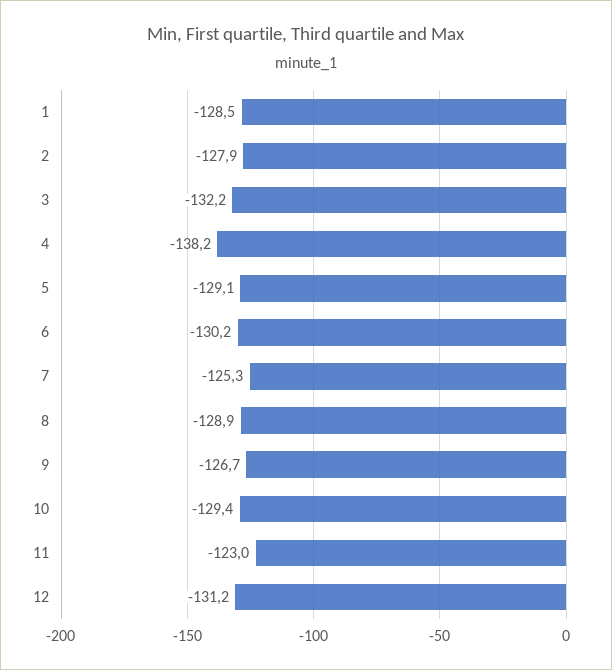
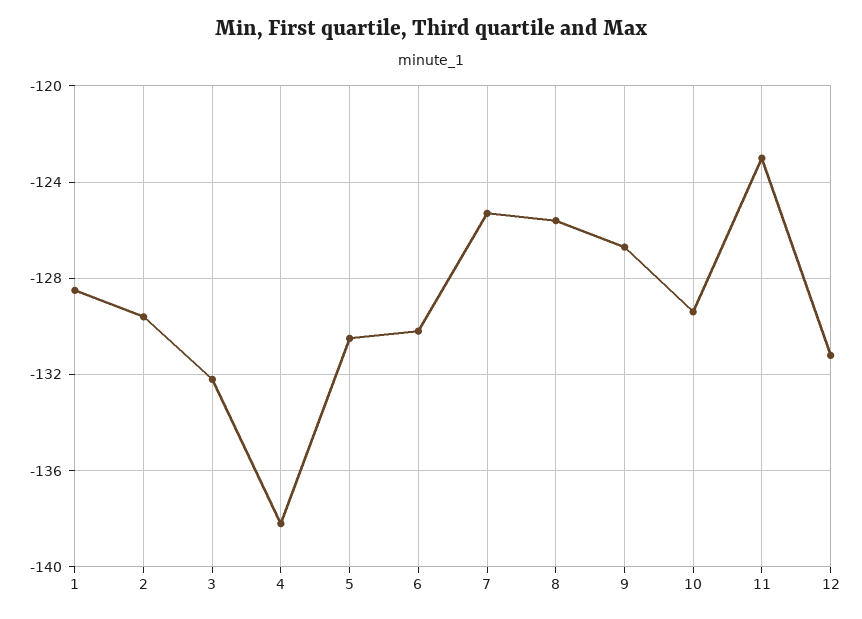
  {
    "1": -128.5,
-   "2": -127.9,
+   "2": -129.5,
    "3": -132.2,
    "4": -138.2,
-   "5": -129.1,
+   "5": -130.5,
    "6": -130.2,
    "7": -125.3,
-   "8": -128.9,
+   "8": -125.5,
    "9": -126.7,
    "10": -129.4,
    "11": -123,
    "12": -131.2
  }

